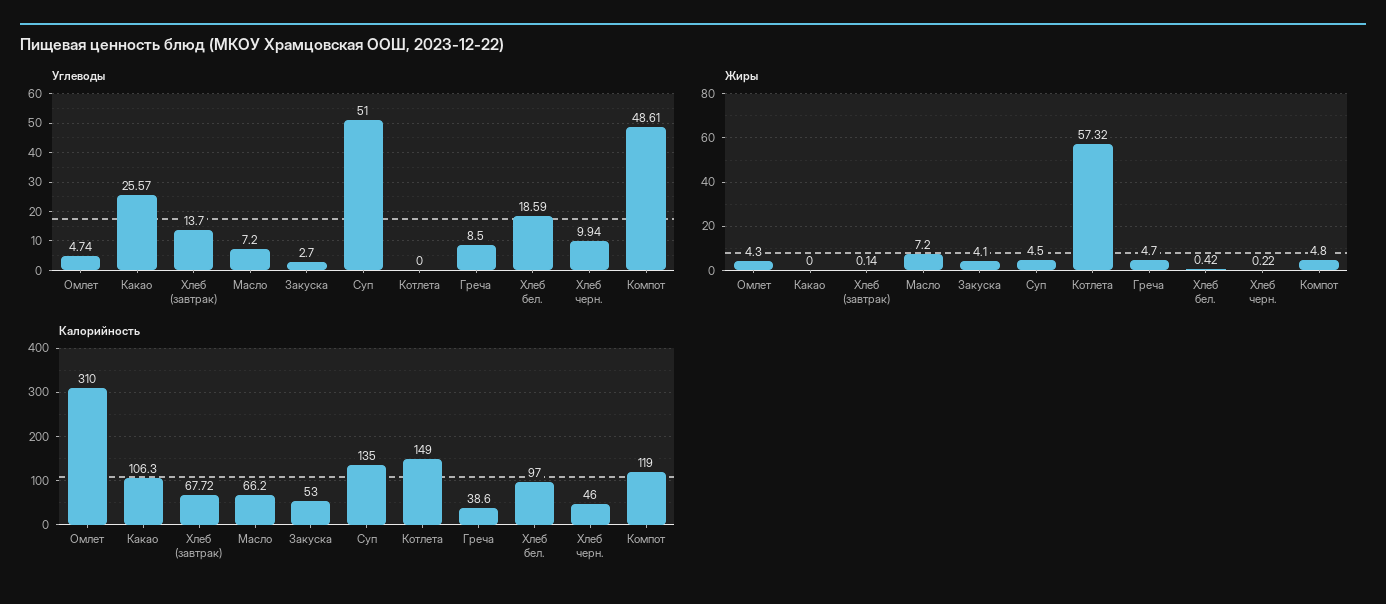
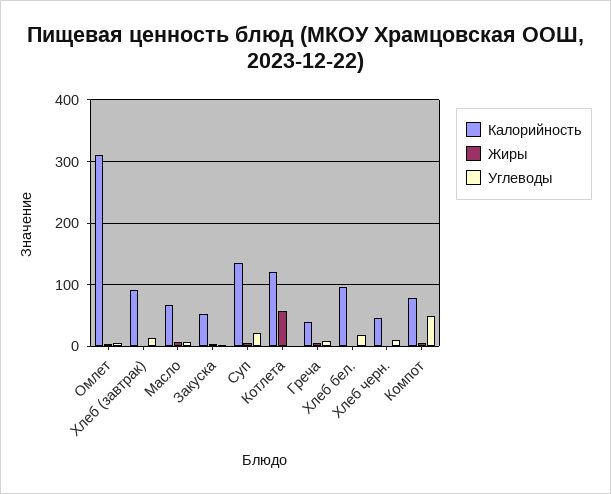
  {
    "Углеводы": {
      "Омлет": 4.74,
-     "Какао": 25.57,
      "Хлеб (завтрак)": 13.7,
      "Масло": 7.2,
      "Закуска": 2.7,
-     "Суп": 51,
+     "Суп": 20,
      "Котлета": 0,
      "Греча": 8.5,
      "Хлеб бел.": 18.59,
      "Хлеб черн.": 9.94,
      "Компот": 48.61
    },
    "Жиры": {
      "Омлет": 4.3,
-     "Какао": 0,
      "Хлеб (завтрак)": 0.14,
      "Масло": 7.2,
      "Закуска": 4.1,
      "Суп": 4.5,
      "Котлета": 57.32,
      "Греча": 4.7,
      "Хлеб бел.": 0.42,
      "Хлеб черн.": 0.22,
      "Компот": 4.8
    },
    "Калорийность": {
      "Омлет": 310,
-     "Какао": 106.3,
-     "Хлеб (завтрак)": 67.72,
+     "Хлеб (завтрак)": 90,
      "Масло": 66.2,
      "Закуска": 53,
      "Суп": 135,
-     "Котлета": 149,
+     "Котлета": 120,
      "Греча": 38.6,
      "Хлеб бел.": 97,
      "Хлеб черн.": 46,
-     "Компот": 119
+     "Компот": 80
    }
  }

